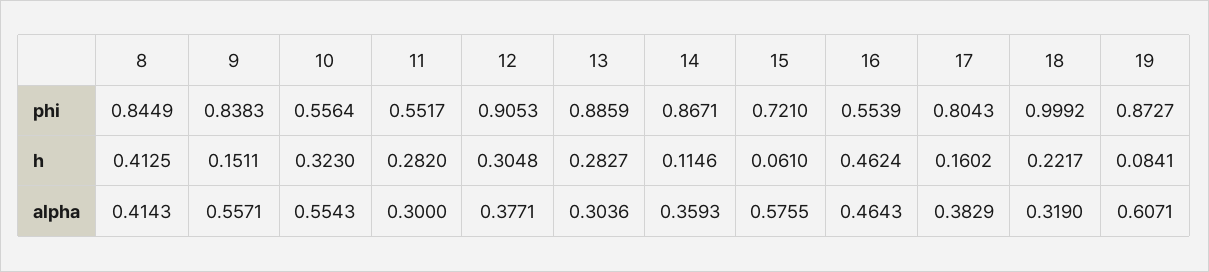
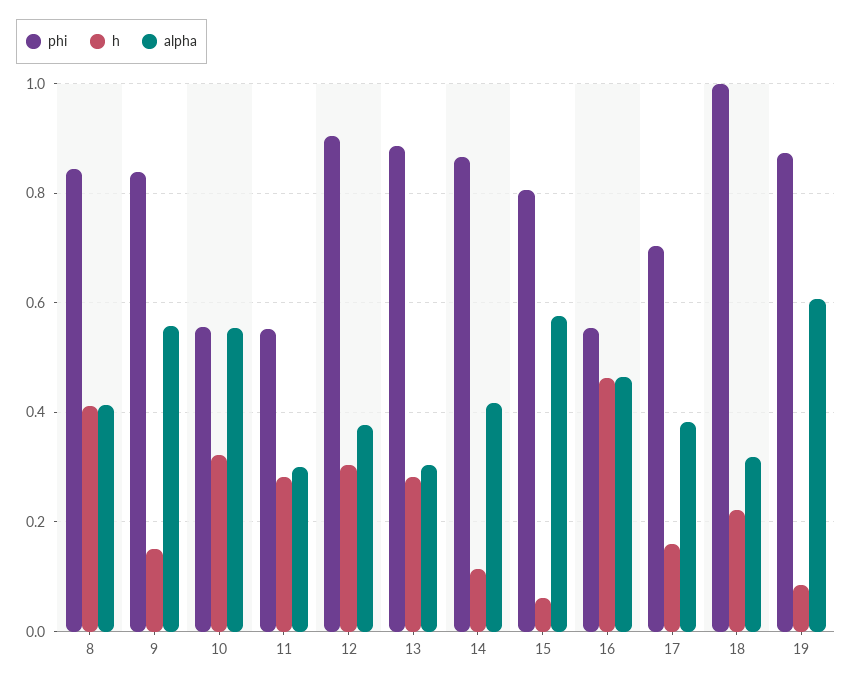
  {
    "phi": {
      "8": 0.8449,
      "9": 0.8383,
      "10": 0.5564,
      "11": 0.5517,
      "12": 0.9053,
      "13": 0.8859,
      "14": 0.8671,
-     "15": 0.721,
+     "15": 0.8,
      "16": 0.5539,
-     "17": 0.8043,
+     "17": 0.7,
      "18": 0.9992,
      "19": 0.8727
    },
    "h": {
      "8": 0.4125,
      "9": 0.1511,
      "10": 0.323,
      "11": 0.282,
      "12": 0.3048,
      "13": 0.2827,
      "14": 0.1146,
      "15": 0.061,
      "16": 0.4624,
      "17": 0.1602,
      "18": 0.2217,
      "19": 0.0841
    },
    "alpha": {
      "8": 0.4143,
      "9": 0.5571,
      "10": 0.5543,
      "11": 0.3,
      "12": 0.3771,
      "13": 0.3036,
-     "14": 0.3593,
+     "14": 0.42,
      "15": 0.5755,
      "16": 0.4643,
      "17": 0.3829,
      "18": 0.319,
      "19": 0.6071
    }
  }

